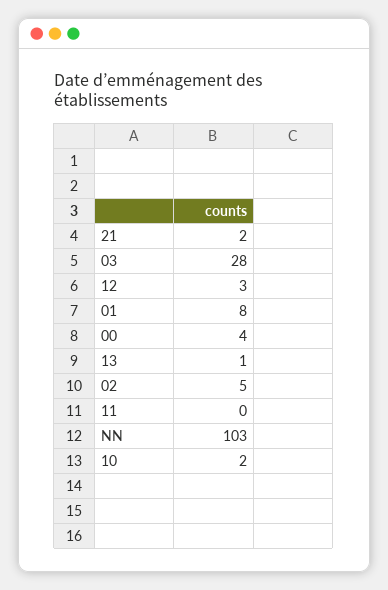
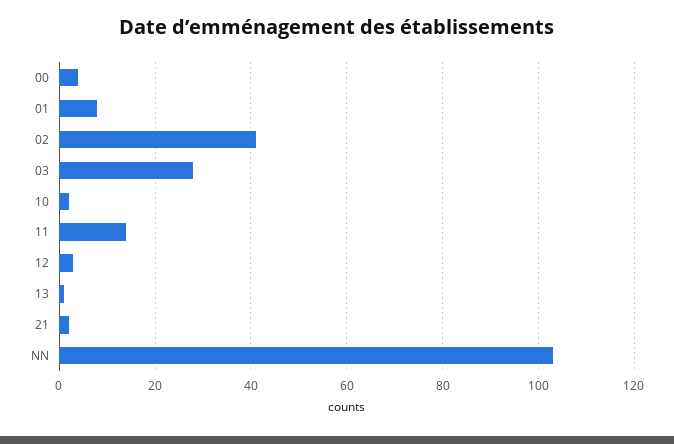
  {
    "21": 2,
    "03": 28,
    "12": 3,
    "01": 8,
    "00": 4,
    "13": 1,
-   "02": 5,
+   "02": 40,
-   "11": 0,
+   "11": 15,
    "NN": 103,
    "10": 2
  }

